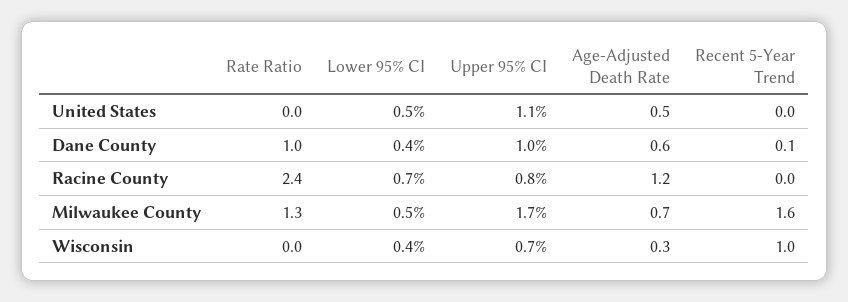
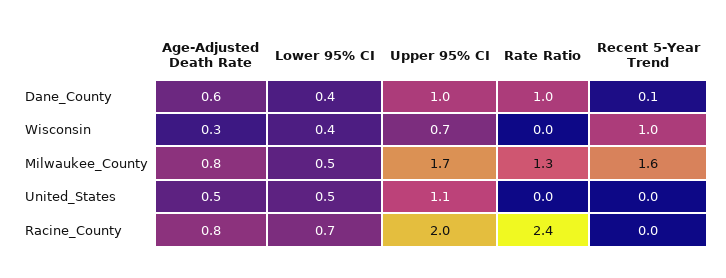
  {
    "Rate Ratio": {
      "United States": 0,
      "Dane County": 1,
      "Racine County": 2.4,
      "Milwaukee County": 1.3,
      "Wisconsin": 0
    },
    "Lower 95% CI": {
      "United States": 0.5,
      "Dane County": 0.4,
      "Racine County": 0.7,
      "Milwaukee County": 0.5,
      "Wisconsin": 0.4
    },
    "Upper 95% CI": {
      "United States": 1.1,
      "Dane County": 1,
-     "Racine County": 0.8,
+     "Racine County": 2,
      "Milwaukee County": 1.7,
      "Wisconsin": 0.7
    },
    "Age-Adjusted Death Rate": {
      "United States": 0.5,
      "Dane County": 0.6,
-     "Racine County": 1.2,
+     "Racine County": 0.8,
-     "Milwaukee County": 0.7,
+     "Milwaukee County": 0.8,
      "Wisconsin": 0.3
    },
    "Recent 5-Year Trend": {
      "United States": 0,
      "Dane County": 0.1,
      "Racine County": 0,
      "Milwaukee County": 1.6,
      "Wisconsin": 1
    }
  }

